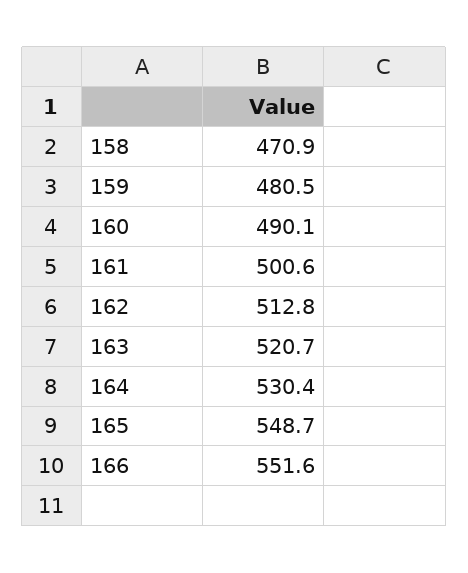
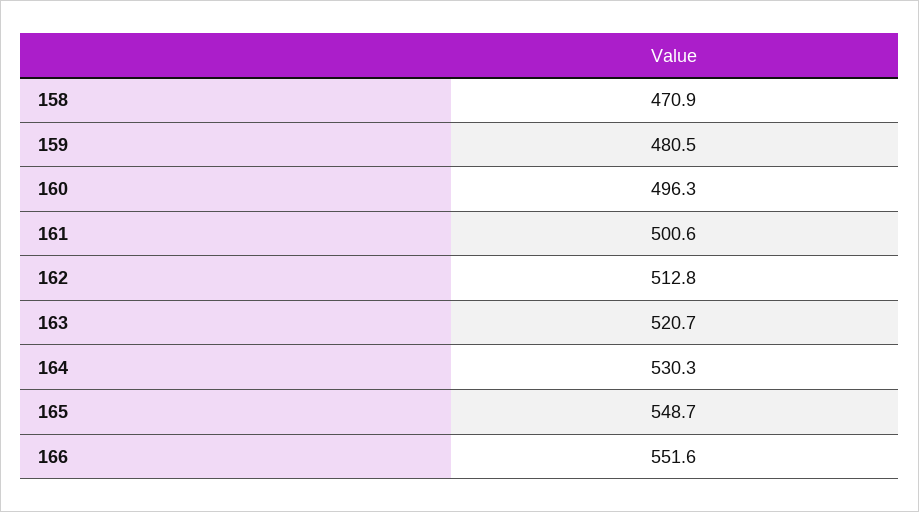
  {
    "158": 470.9,
    "159": 480.5,
-   "160": 490.1,
+   "160": 496.3,
    "161": 500.6,
    "162": 512.8,
    "163": 520.7,
-   "164": 530.4,
+   "164": 530.3,
    "165": 548.7,
    "166": 551.6
  }

